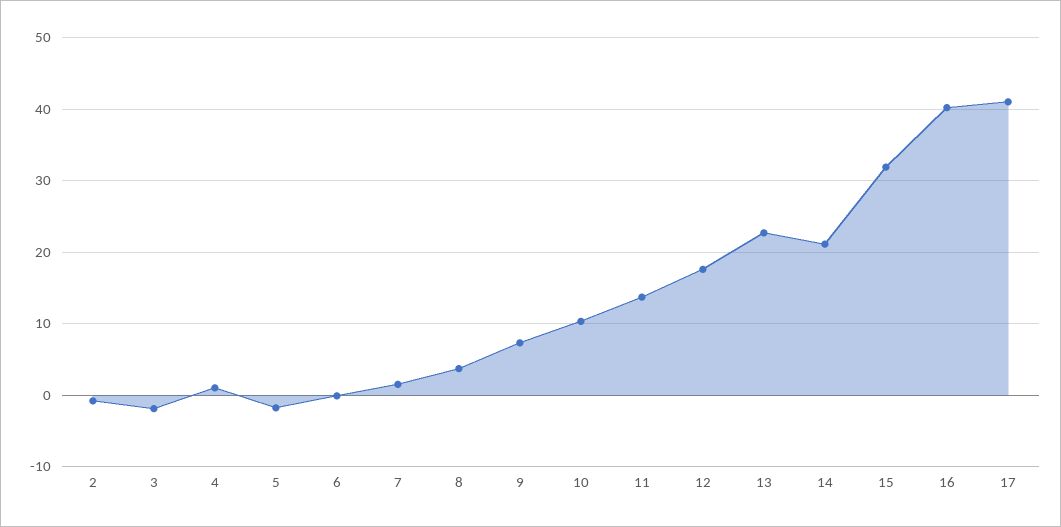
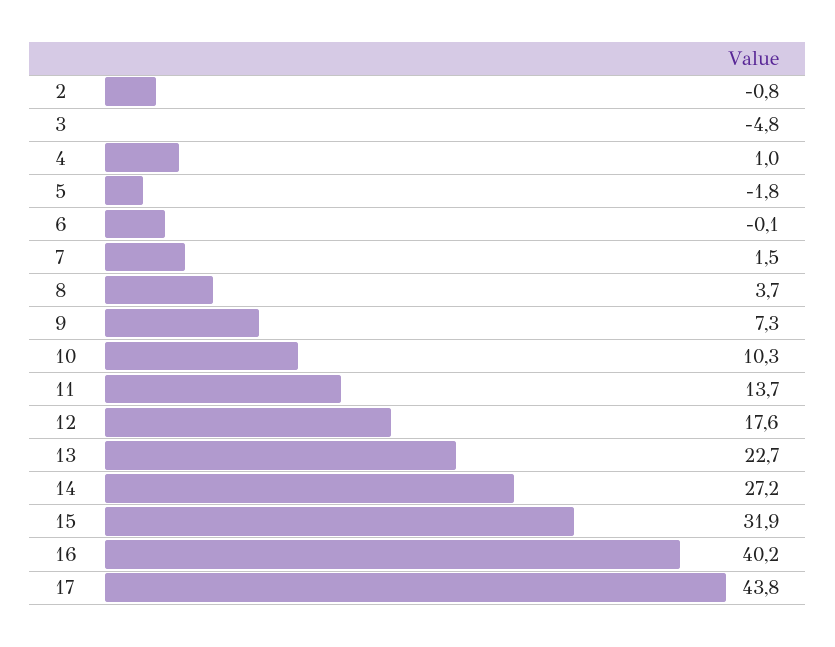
  {
    "2": -0.8,
-   "3": -2,
+   "3": -4.8,
    "4": 1,
    "5": -1.8,
    "6": -0.1,
    "7": 1.5,
    "8": 3.7,
    "9": 7.3,
    "10": 10.3,
    "11": 13.7,
    "12": 17.6,
    "13": 22.7,
-   "14": 21,
+   "14": 27.2,
    "15": 31.9,
    "16": 40.2,
-   "17": 41
+   "17": 43.8
  }

